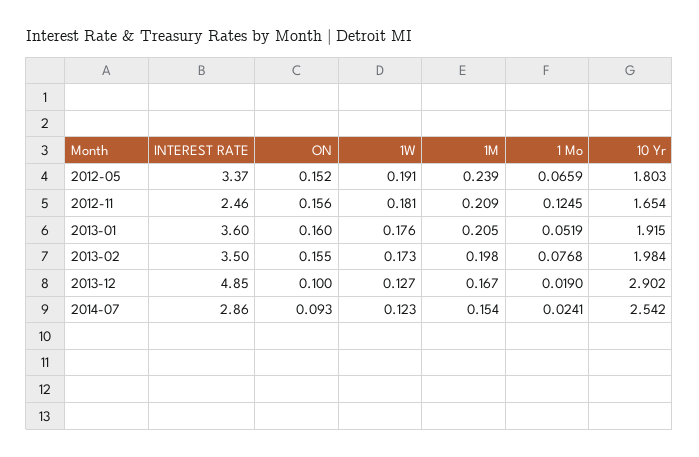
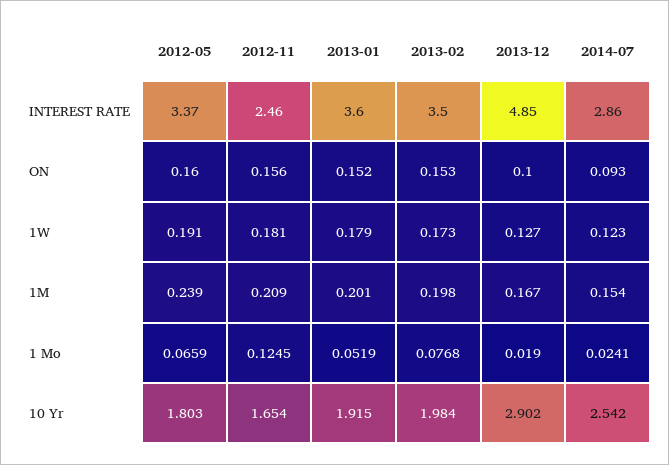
  {
    "INTEREST RATE": {
      "2012-05": 3.37,
      "2012-11": 2.46,
      "2013-01": 3.6,
      "2013-02": 3.5,
      "2013-12": 4.85,
      "2014-07": 2.86
    },
    "ON": {
-     "2012-05": 0.152,
+     "2012-05": 0.16,
      "2012-11": 0.156,
-     "2013-01": 0.16,
+     "2013-01": 0.152,
-     "2013-02": 0.155,
+     "2013-02": 0.153,
      "2013-12": 0.1,
      "2014-07": 0.093
    },
    "1W": {
      "2012-05": 0.191,
      "2012-11": 0.181,
-     "2013-01": 0.176,
+     "2013-01": 0.179,
      "2013-02": 0.173,
      "2013-12": 0.127,
      "2014-07": 0.123
    },
    "1M": {
      "2012-05": 0.239,
      "2012-11": 0.209,
-     "2013-01": 0.205,
+     "2013-01": 0.201,
      "2013-02": 0.198,
      "2013-12": 0.167,
      "2014-07": 0.154
    },
    "1 Mo": {
      "2012-05": 0.0659,
      "2012-11": 0.1245,
      "2013-01": 0.0519,
      "2013-02": 0.0768,
      "2013-12": 0.019,
      "2014-07": 0.0241
    },
    "10 Yr": {
      "2012-05": 1.803,
      "2012-11": 1.654,
      "2013-01": 1.915,
      "2013-02": 1.984,
      "2013-12": 2.902,
      "2014-07": 2.542
    }
  }

